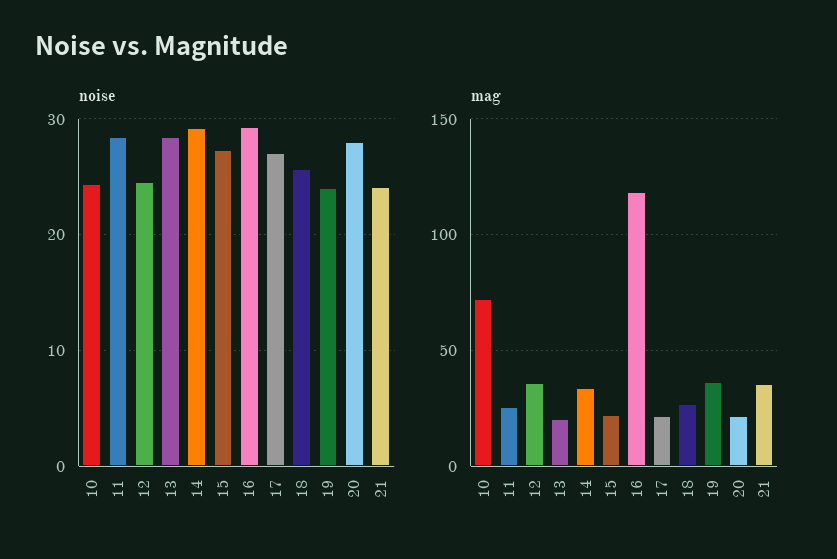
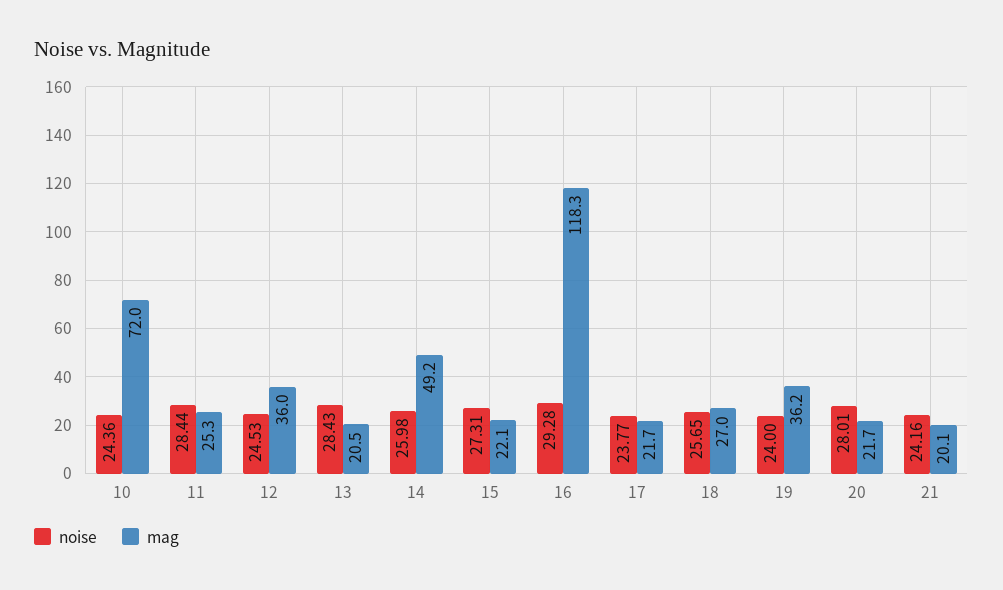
  {
    "noise": {
      "10": 24.36,
      "11": 28.44,
      "12": 24.53,
      "13": 28.43,
-     "14": 29,
+     "14": 25.98,
      "15": 27.31,
      "16": 29.28,
-     "17": 27,
+     "17": 23.77,
      "18": 25.65,
      "19": 24,
      "20": 28.01,
      "21": 24.16
    },
    "mag": {
      "10": 72,
      "11": 25.3,
      "12": 36,
      "13": 20.5,
-     "14": 35,
+     "14": 49.2,
      "15": 22.1,
      "16": 118.3,
      "17": 21.7,
      "18": 27,
      "19": 36.2,
      "20": 21.7,
-     "21": 35
+     "21": 20.1
    }
  }

